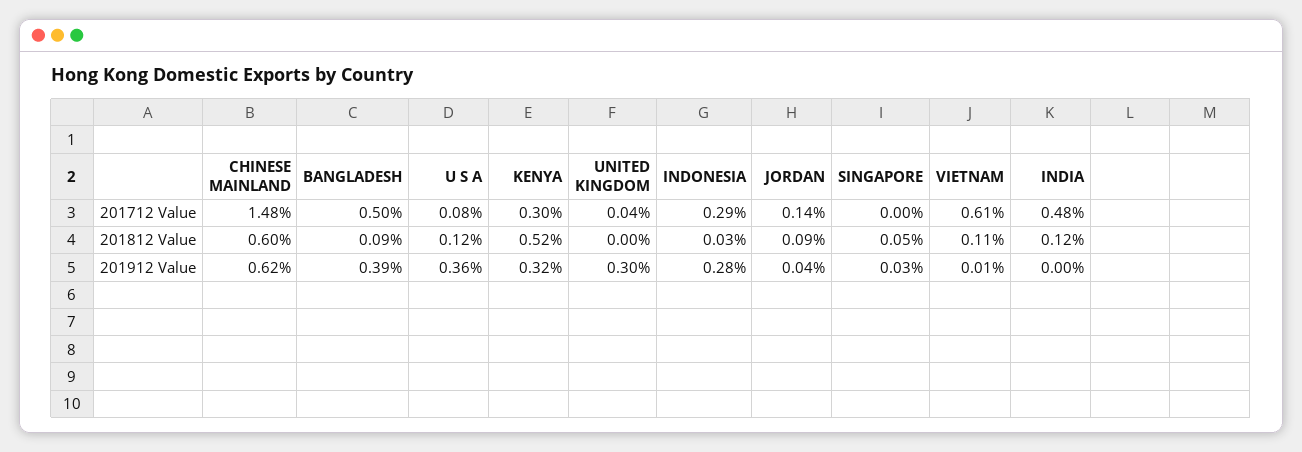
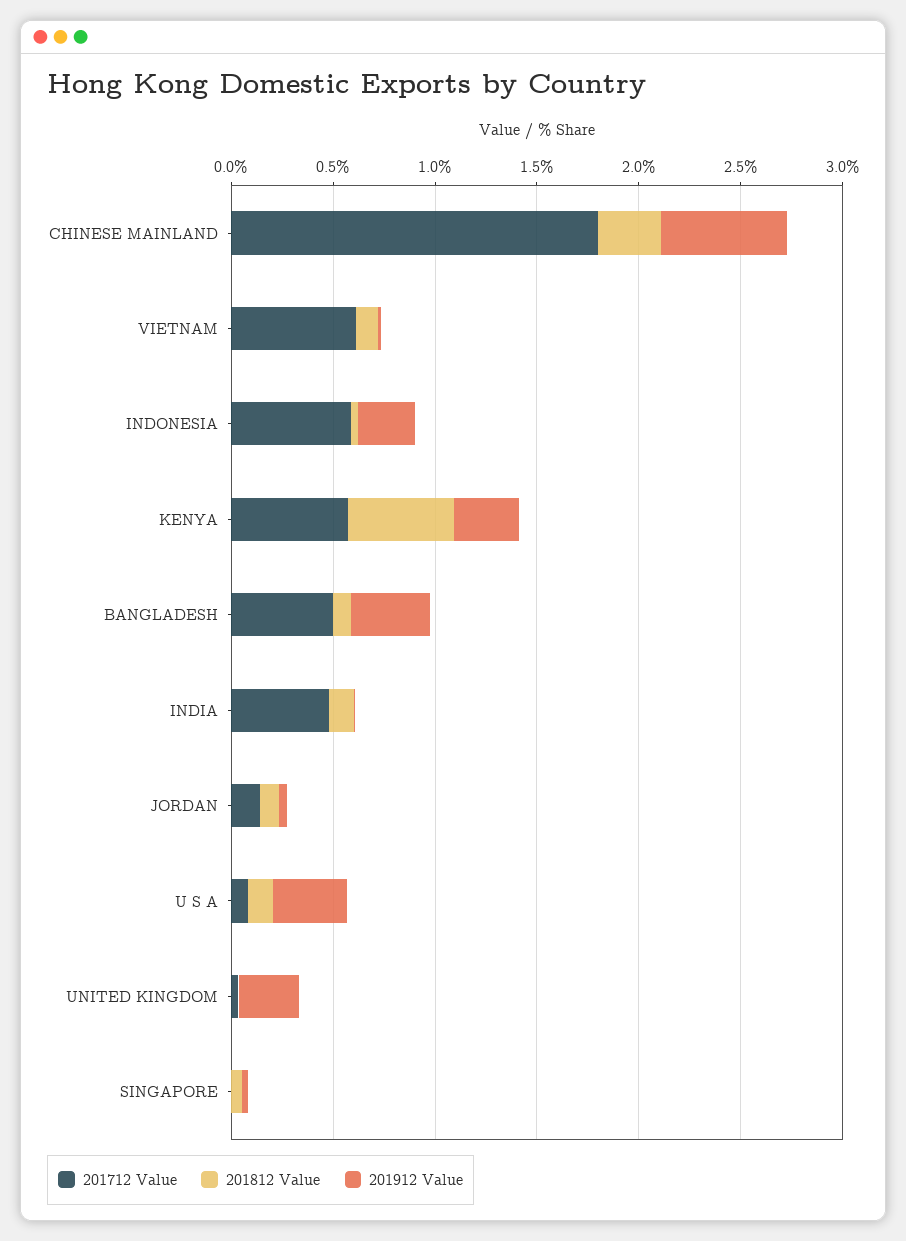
  {
    "201712 Value": {
-     "CHINESE MAINLAND": 1.48,
+     "CHINESE MAINLAND": 1.8,
      "BANGLADESH": 0.5,
      "U S A": 0.08,
-     "KENYA": 0.3,
+     "KENYA": 0.6,
      "UNITED KINGDOM": 0.04,
-     "INDONESIA": 0.29,
+     "INDONESIA": 0.6,
      "JORDAN": 0.14,
      "SINGAPORE": 0,
      "VIETNAM": 0.61,
      "INDIA": 0.48
    },
    "201812 Value": {
-     "CHINESE MAINLAND": 0.6,
+     "CHINESE MAINLAND": 0.3,
      "BANGLADESH": 0.09,
      "U S A": 0.12,
      "KENYA": 0.52,
      "UNITED KINGDOM": 0,
      "INDONESIA": 0.03,
      "JORDAN": 0.09,
      "SINGAPORE": 0.05,
      "VIETNAM": 0.11,
      "INDIA": 0.12
    },
    "201912 Value": {
      "CHINESE MAINLAND": 0.62,
      "BANGLADESH": 0.39,
      "U S A": 0.36,
      "KENYA": 0.32,
      "UNITED KINGDOM": 0.3,
      "INDONESIA": 0.28,
      "JORDAN": 0.04,
      "SINGAPORE": 0.03,
      "VIETNAM": 0.01,
      "INDIA": 0
    }
  }

